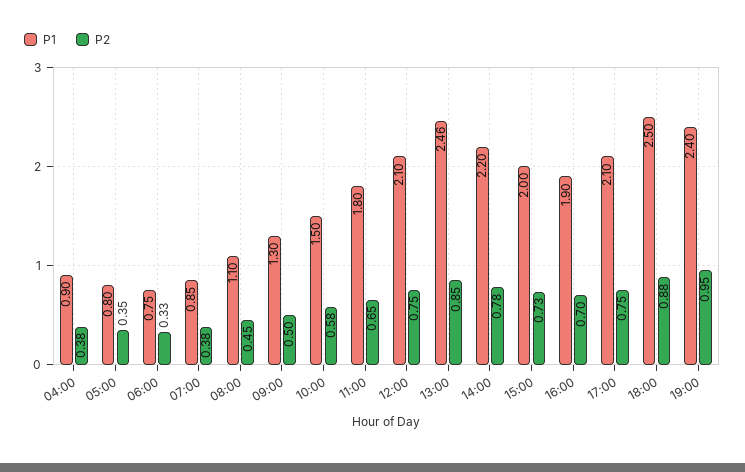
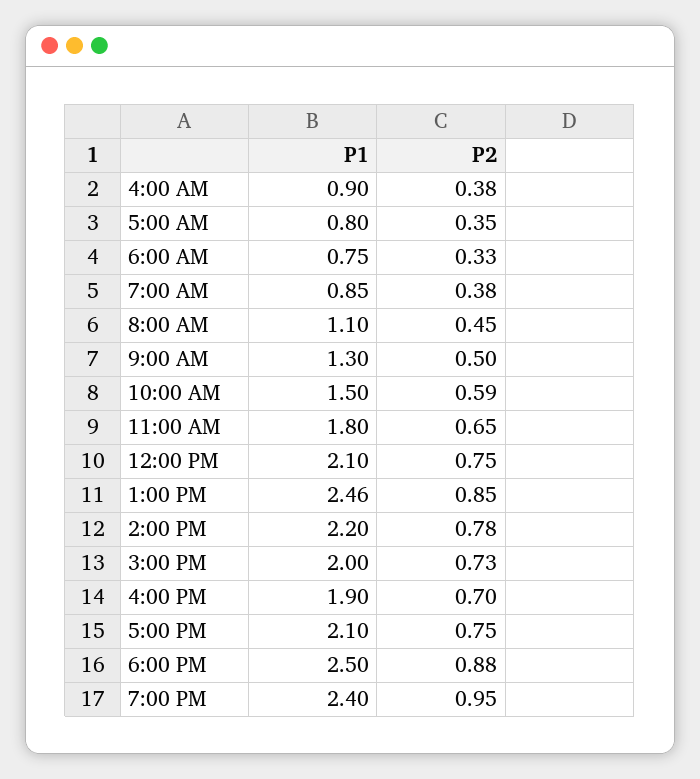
  {
    "P1": {
      "04:00": 0.9,
      "05:00": 0.8,
      "06:00": 0.75,
      "07:00": 0.85,
      "08:00": 1.1,
      "09:00": 1.3,
      "10:00": 1.5,
      "11:00": 1.8,
      "12:00": 2.1,
      "13:00": 2.46,
      "14:00": 2.2,
      "15:00": 2,
      "16:00": 1.9,
      "17:00": 2.1,
      "18:00": 2.5,
      "19:00": 2.4
    },
    "P2": {
      "04:00": 0.38,
      "05:00": 0.35,
      "06:00": 0.33,
      "07:00": 0.38,
      "08:00": 0.45,
      "09:00": 0.5,
-     "10:00": 0.58,
+     "10:00": 0.59,
      "11:00": 0.65,
      "12:00": 0.75,
      "13:00": 0.85,
      "14:00": 0.78,
      "15:00": 0.73,
      "16:00": 0.7,
      "17:00": 0.75,
      "18:00": 0.88,
      "19:00": 0.95
    }
  }

